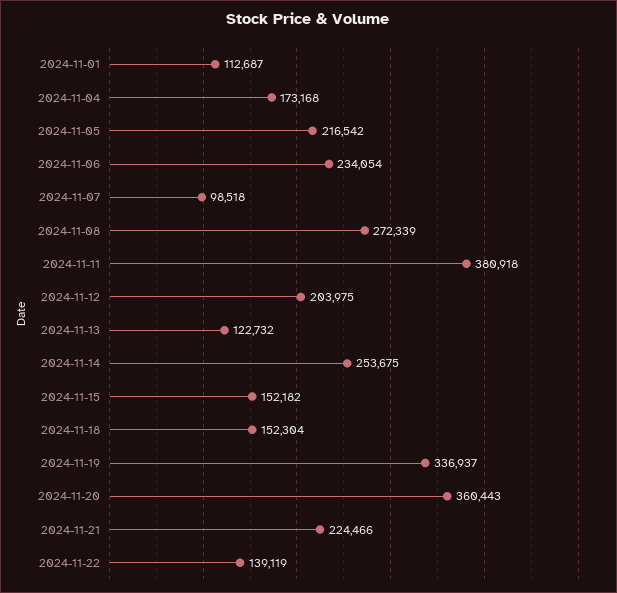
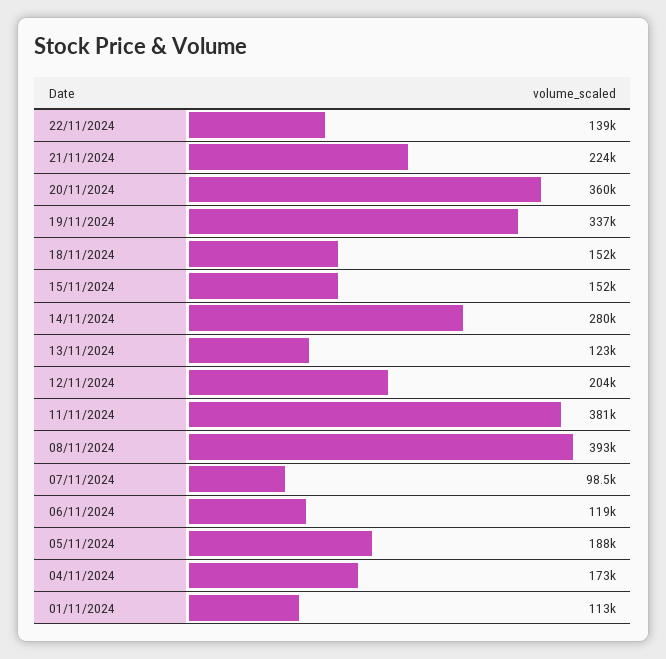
  {
    "2024-11-01": 112687,
    "2024-11-04": 173168,
-   "2024-11-05": 216542,
+   "2024-11-05": 188000,
-   "2024-11-06": 234054,
+   "2024-11-06": 119000,
    "2024-11-07": 98518,
-   "2024-11-08": 272339,
+   "2024-11-08": 393000,
    "2024-11-11": 380918,
    "2024-11-12": 203975,
    "2024-11-13": 122732,
-   "2024-11-14": 253675,
+   "2024-11-14": 280000,
    "2024-11-15": 152182,
    "2024-11-18": 152304,
    "2024-11-19": 336937,
    "2024-11-20": 360443,
    "2024-11-21": 224466,
    "2024-11-22": 139119
  }

